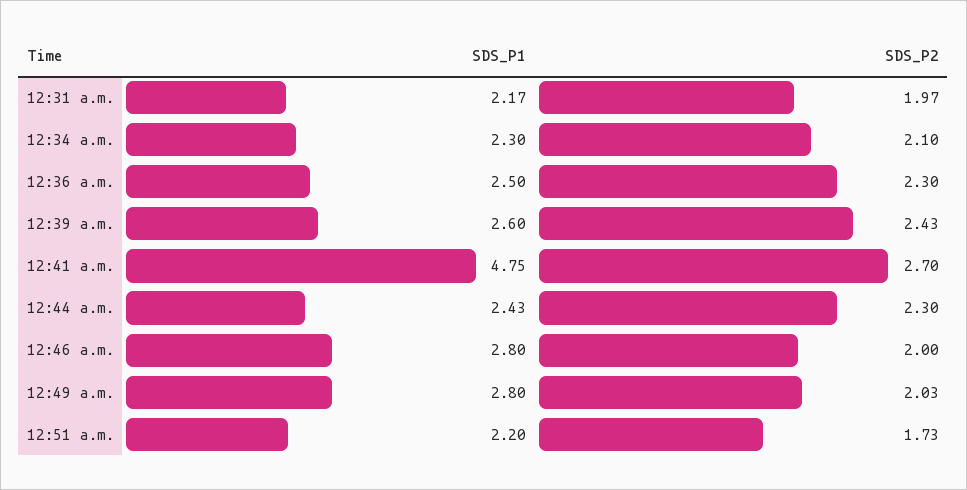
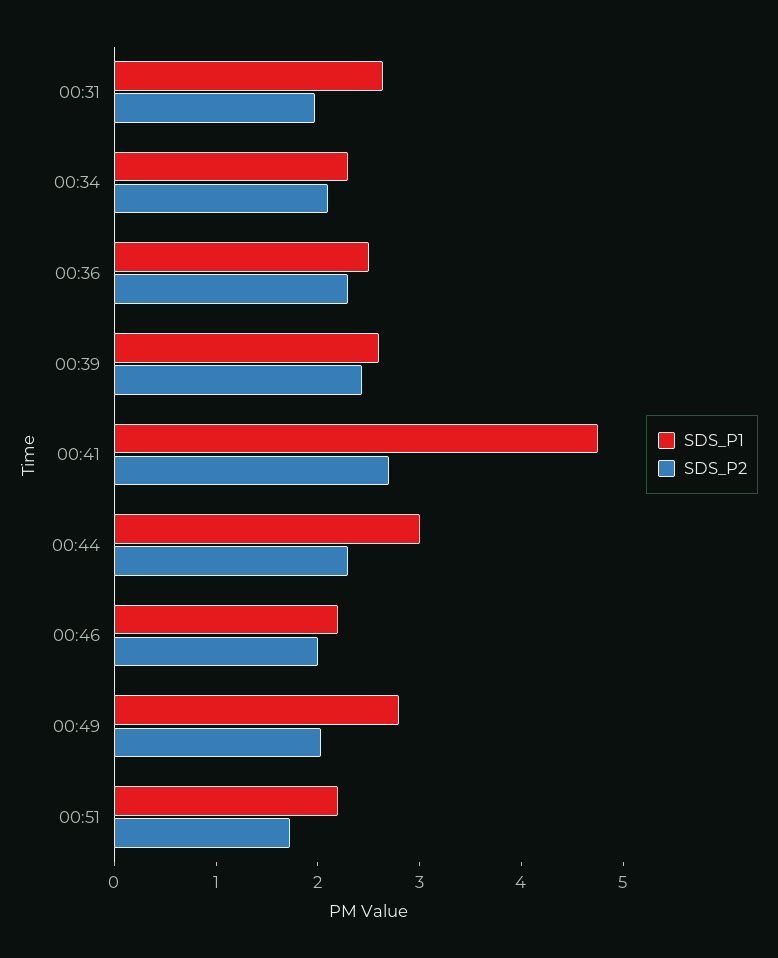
  {
    "SDS_P1": {
-     "12:31 a.m.": 2.17,
+     "12:31 a.m.": 2.6,
      "12:34 a.m.": 2.3,
      "12:36 a.m.": 2.5,
      "12:39 a.m.": 2.6,
      "12:41 a.m.": 4.75,
-     "12:44 a.m.": 2.43,
+     "12:44 a.m.": 3,
-     "12:46 a.m.": 2.8,
+     "12:46 a.m.": 2.2,
      "12:49 a.m.": 2.8,
      "12:51 a.m.": 2.2
    },
    "SDS_P2": {
      "12:31 a.m.": 1.97,
      "12:34 a.m.": 2.1,
      "12:36 a.m.": 2.3,
      "12:39 a.m.": 2.43,
      "12:41 a.m.": 2.7,
      "12:44 a.m.": 2.3,
      "12:46 a.m.": 2,
      "12:49 a.m.": 2.03,
      "12:51 a.m.": 1.73
    }
  }

